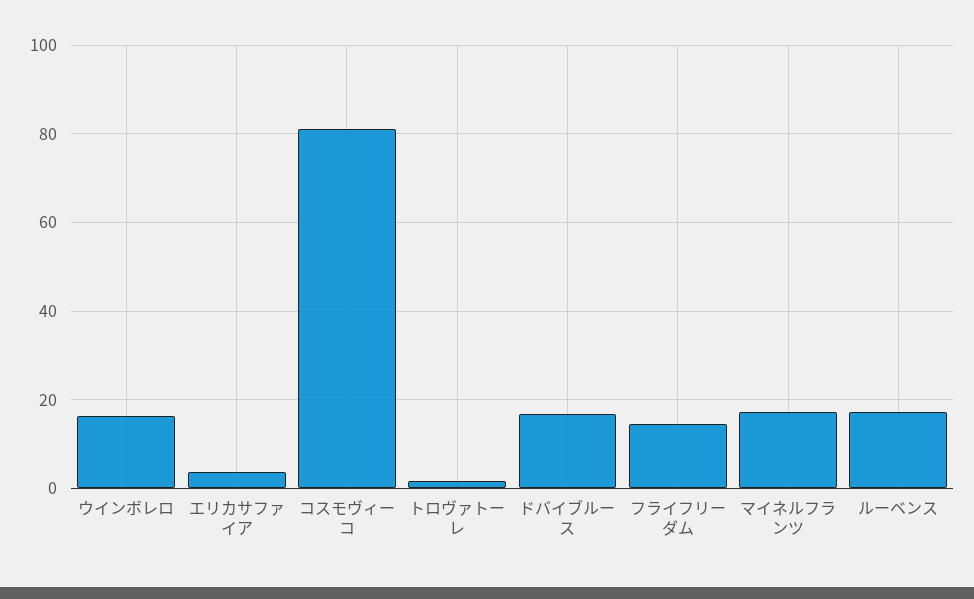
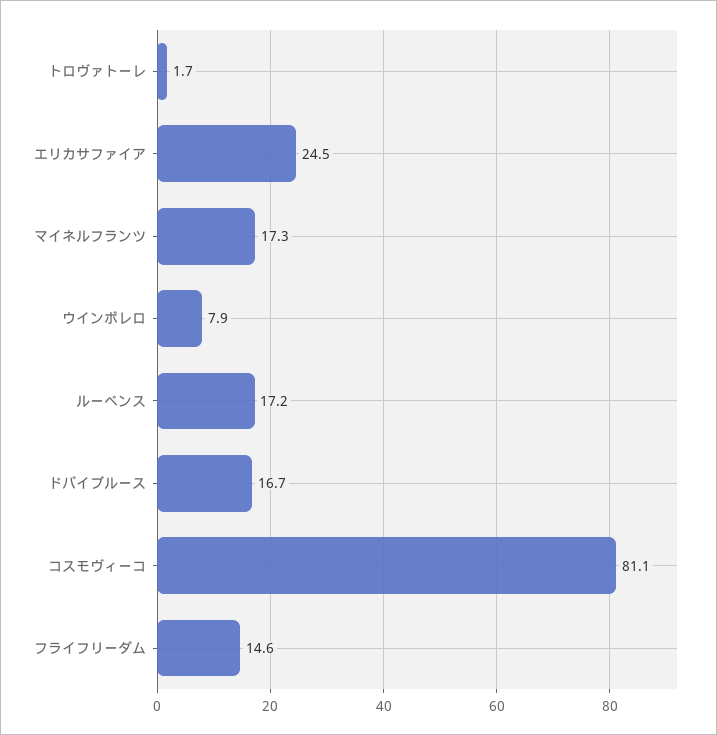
  {
-   "ウインボレロ": 16,
+   "ウインボレロ": 7.9,
-   "エリカサファイア": 4,
+   "エリカサファイア": 24.5,
    "コスモヴィーコ": 81.1,
    "トロヴァトーレ": 1.7,
    "ドバイブルース": 16.7,
    "フライフリーダム": 14.6,
    "マイネルフランツ": 17.3,
    "ルーベンス": 17.2
  }

